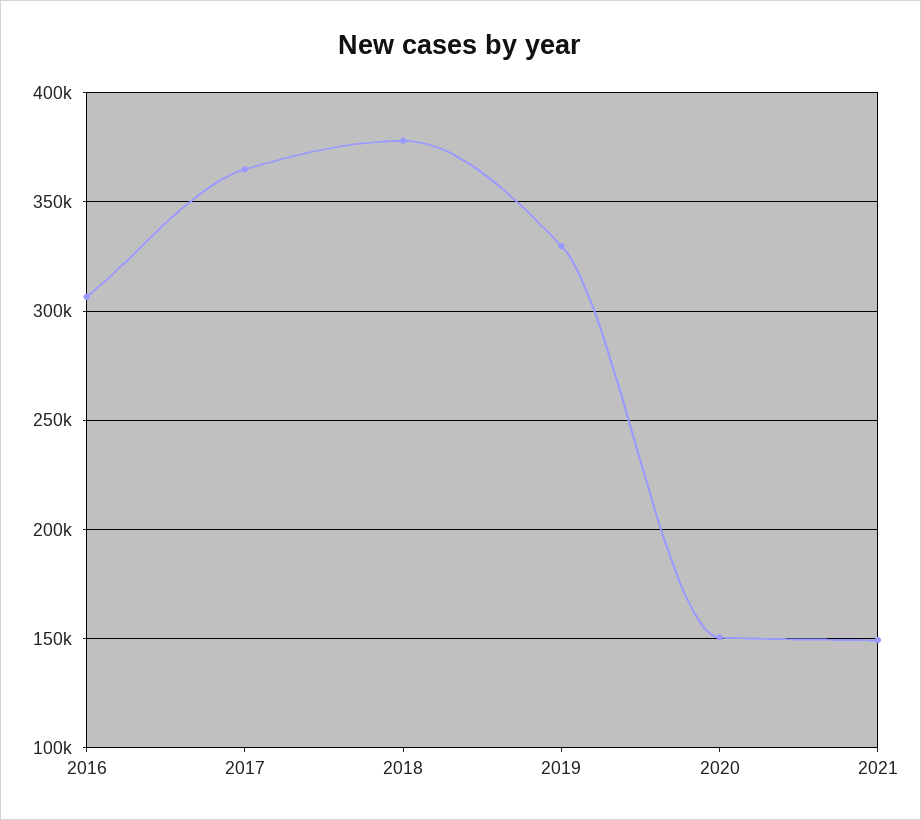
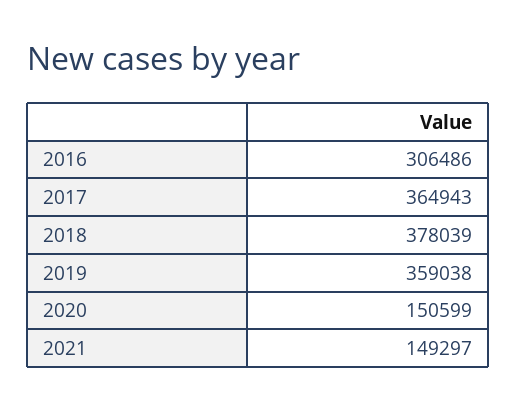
  {
    "2016": 306486,
    "2017": 364943,
    "2018": 378039,
-   "2019": 330000,
+   "2019": 359038,
    "2020": 150599,
    "2021": 149297
  }

